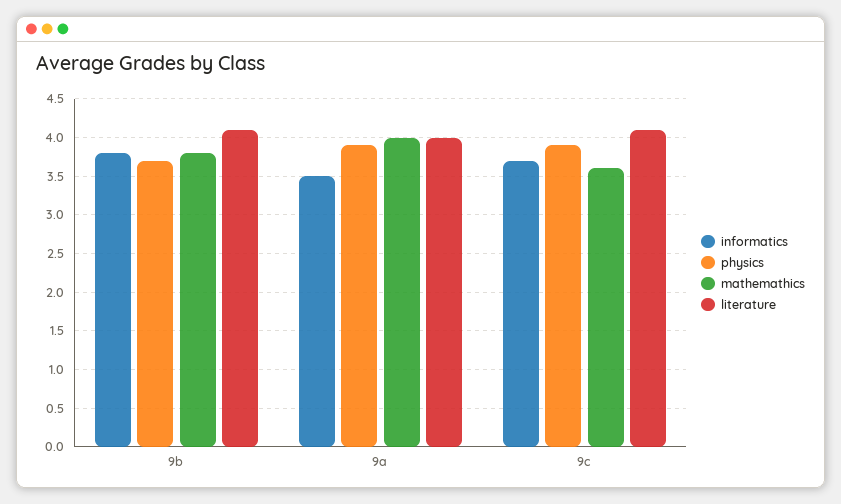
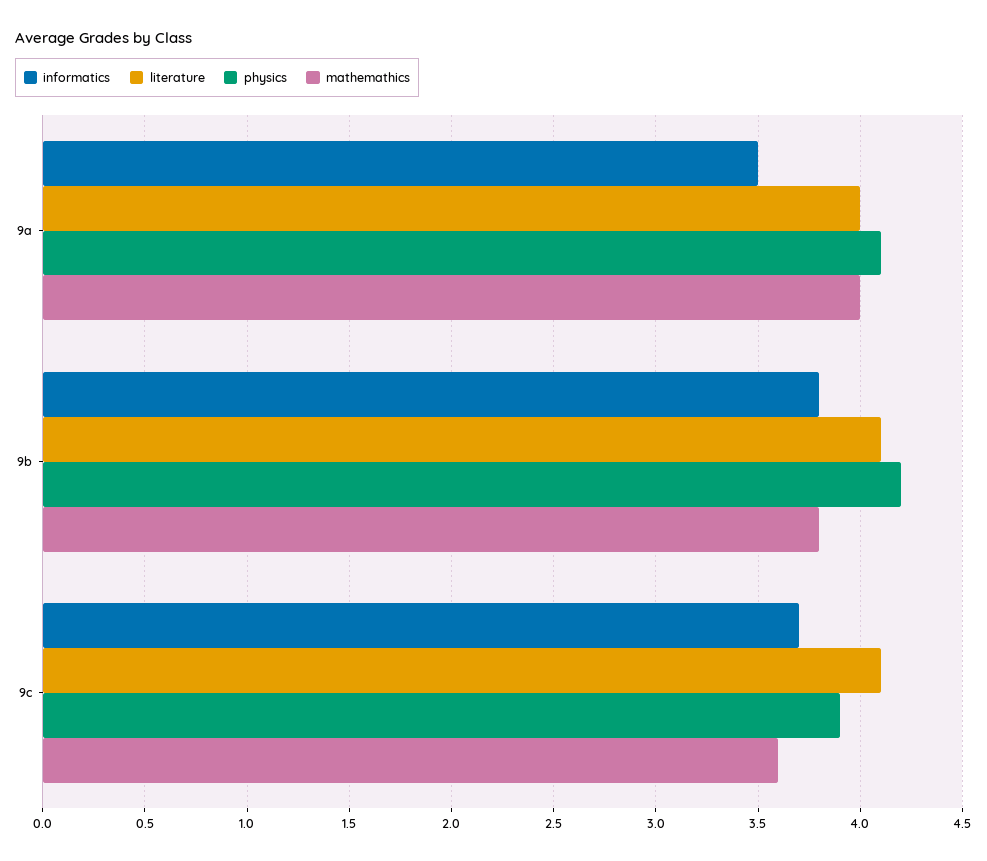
  {
    "informatics": {
      "9b": 3.8,
      "9a": 3.5,
      "9c": 3.7
    },
    "physics": {
-     "9b": 3.7,
+     "9b": 4.2,
-     "9a": 3.9,
+     "9a": 4.1,
      "9c": 3.9
    },
    "mathemathics": {
      "9b": 3.8,
      "9a": 4,
      "9c": 3.6
    },
    "literature": {
      "9b": 4.1,
      "9a": 4,
      "9c": 4.1
    }
  }

